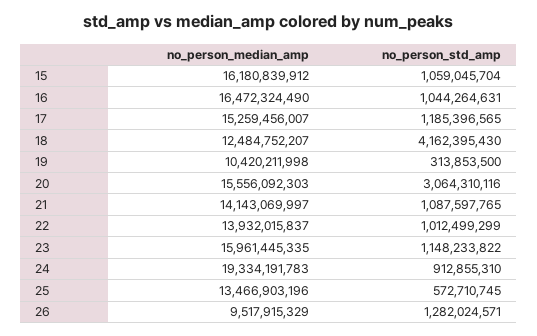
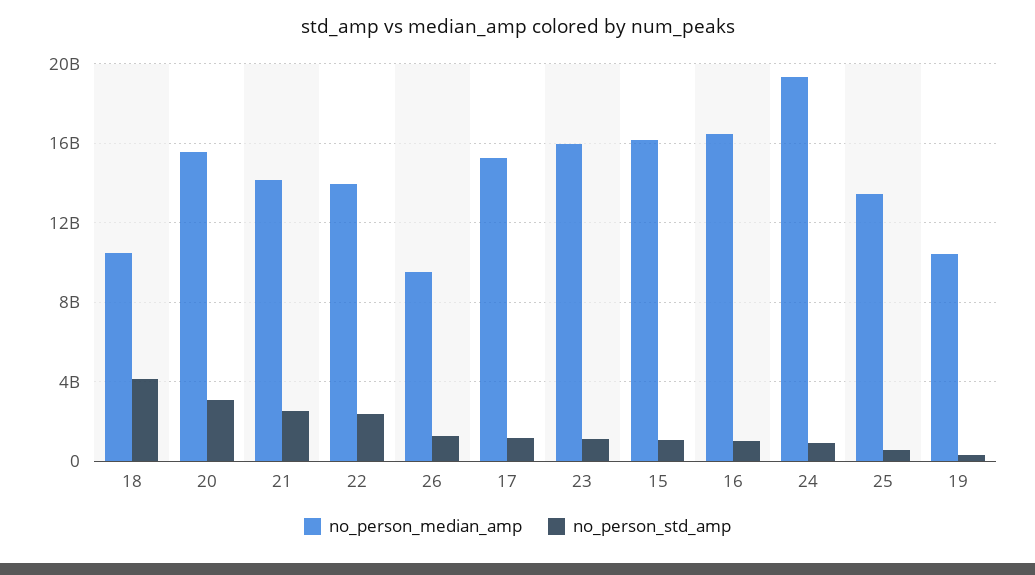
  {
    "no_person_median_amp": {
      "15": 16180839912,
      "16": 16472324490,
      "17": 15259456007,
-     "18": 12484752207,
+     "18": 10500000000,
      "19": 10420211998,
      "20": 15556092303,
      "21": 14143069997,
      "22": 13932015837,
      "23": 15961445335,
      "24": 19334191783,
      "25": 13466903196,
      "26": 9517915329
    },
    "no_person_std_amp": {
      "15": 1059045704,
      "16": 1044264631,
      "17": 1185396565,
      "18": 4162395430,
      "19": 313853500,
      "20": 3064310116,
-     "21": 1087597765,
+     "21": 2500000000,
-     "22": 1012499299,
+     "22": 2500000000,
      "23": 1148233822,
      "24": 912855310,
      "25": 572710745,
      "26": 1282024571
    }
  }

